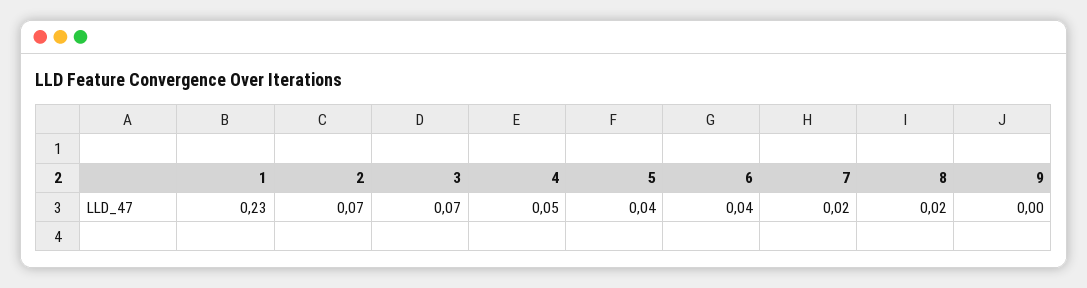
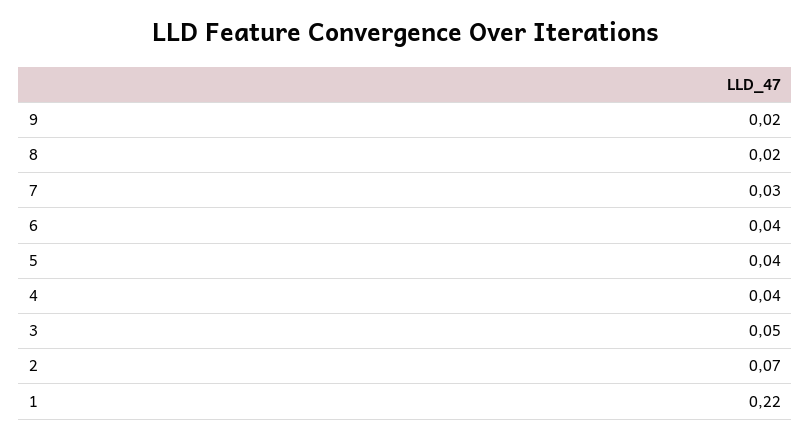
  {
-   "1": 0.23,
+   "1": 0.22,
    "2": 0.07,
-   "3": 0.07,
+   "3": 0.05,
-   "4": 0.05,
+   "4": 0.04,
    "5": 0.04,
    "6": 0.04,
-   "7": 0.02,
+   "7": 0.03,
    "8": 0.02,
-   "9": 0
+   "9": 0.02
  }

